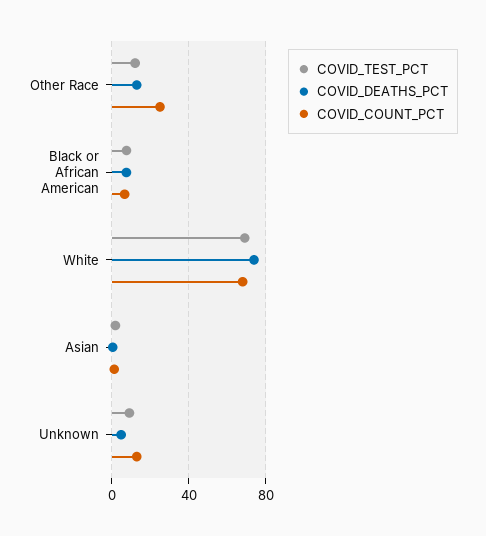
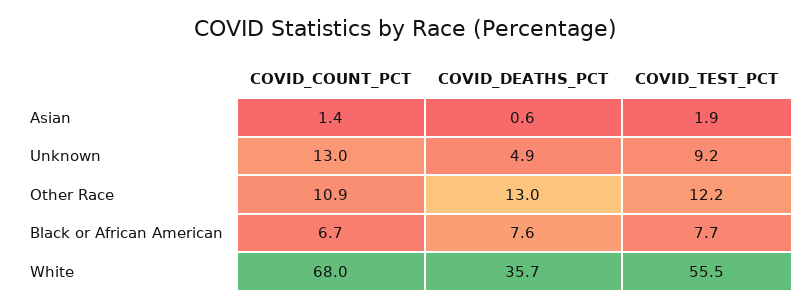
  {
    "COVID_TEST_PCT": {
      "Other Race": 12.2,
      "Black or African American": 7.7,
-     "White": 70,
+     "White": 55.5,
      "Asian": 1.9,
      "Unknown": 9.2
    },
    "COVID_DEATHS_PCT": {
      "Other Race": 13,
      "Black or African American": 7.6,
-     "White": 75,
+     "White": 35.7,
      "Asian": 0.6,
      "Unknown": 4.9
    },
    "COVID_COUNT_PCT": {
-     "Other Race": 25,
+     "Other Race": 10.9,
      "Black or African American": 6.7,
      "White": 68,
      "Asian": 1.4,
      "Unknown": 13
    }
  }

